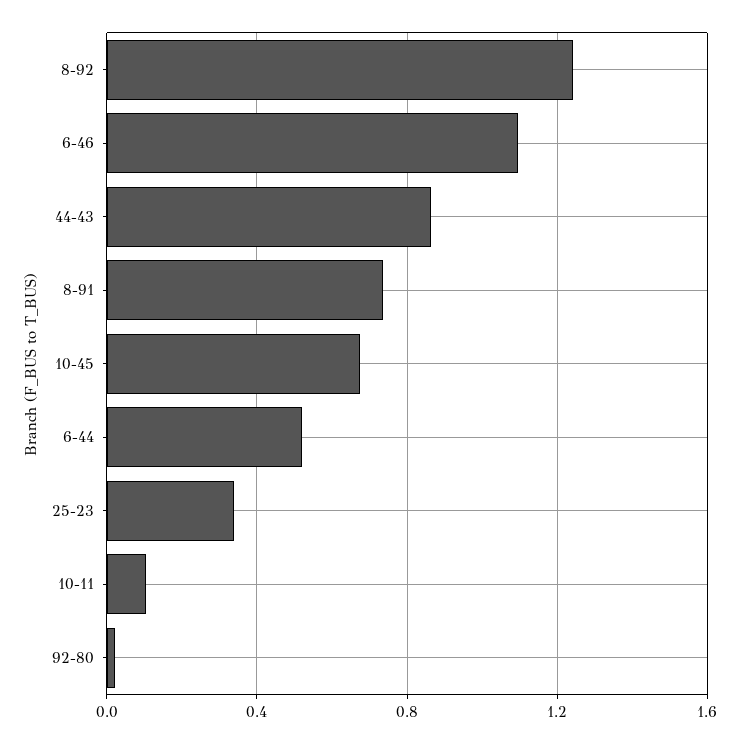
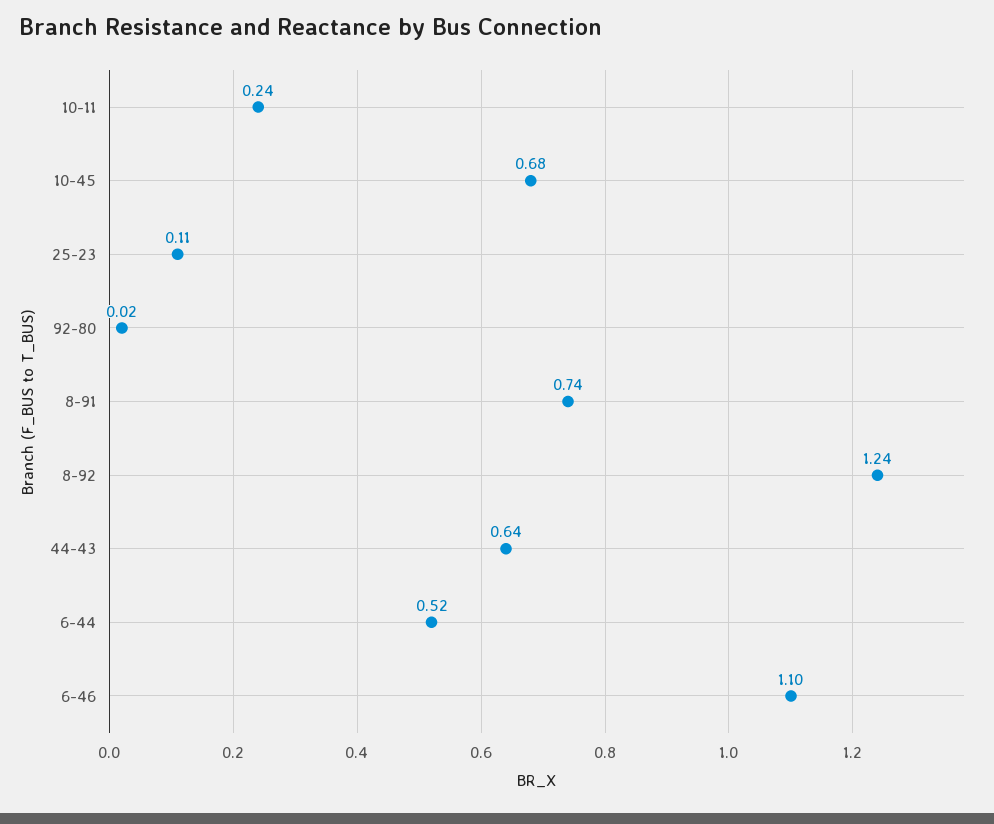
  {
    "8-92": 1.24,
    "6-46": 1.1,
-   "44-43": 0.85,
+   "44-43": 0.64,
    "8-91": 0.74,
    "10-45": 0.68,
    "6-44": 0.52,
-   "25-23": 0.35,
+   "25-23": 0.11,
-   "10-11": 0.1,
+   "10-11": 0.24,
    "92-80": 0.02
  }

